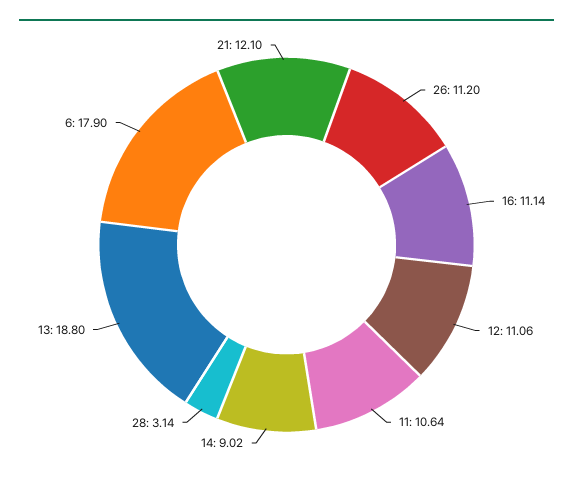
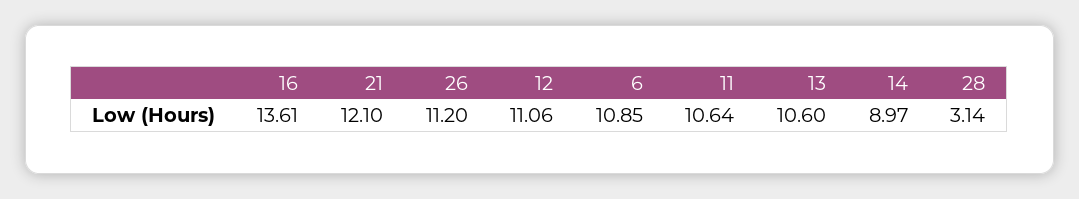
  {
    "26": 11.2,
-   "16": 11.14,
+   "16": 13.61,
    "12": 11.06,
    "11": 10.64,
-   "14": 9.02,
+   "14": 8.97,
    "28": 3.14,
-   "13": 18.8,
+   "13": 10.6,
-   "6": 17.9,
+   "6": 10.85,
    "21": 12.1
  }

